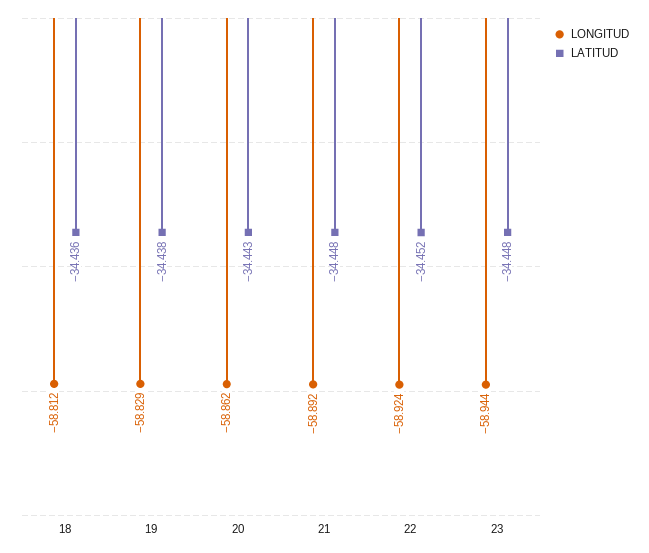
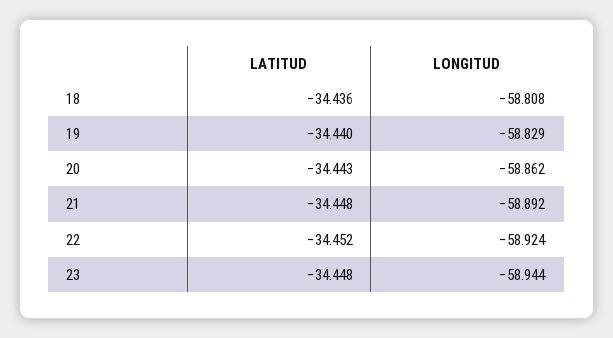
  {
    "LONGITUD": {
-     "18": -58.812,
+     "18": -58.808,
      "19": -58.829,
      "20": -58.862,
      "21": -58.892,
      "22": -58.924,
      "23": -58.944
    },
    "LATITUD": {
      "18": -34.436,
-     "19": -34.438,
+     "19": -34.44,
      "20": -34.443,
      "21": -34.448,
      "22": -34.452,
      "23": -34.448
    }
  }

